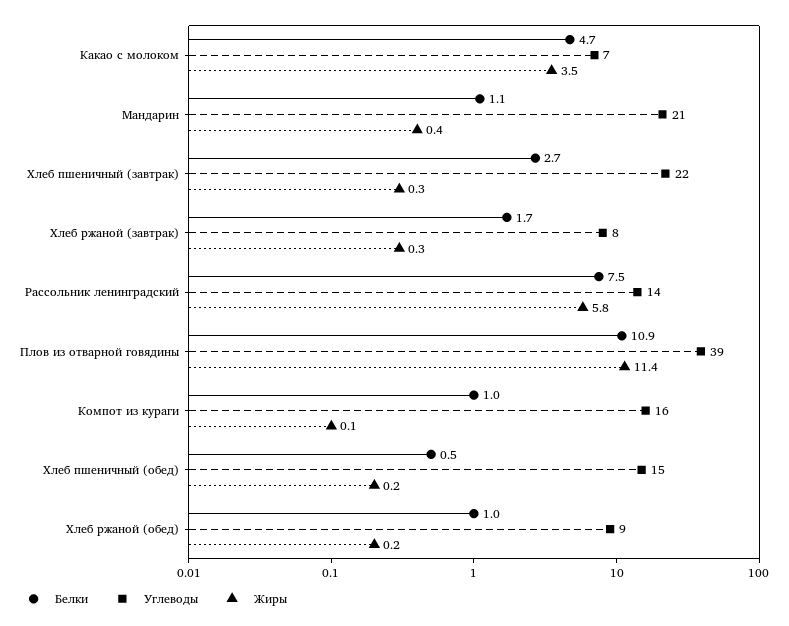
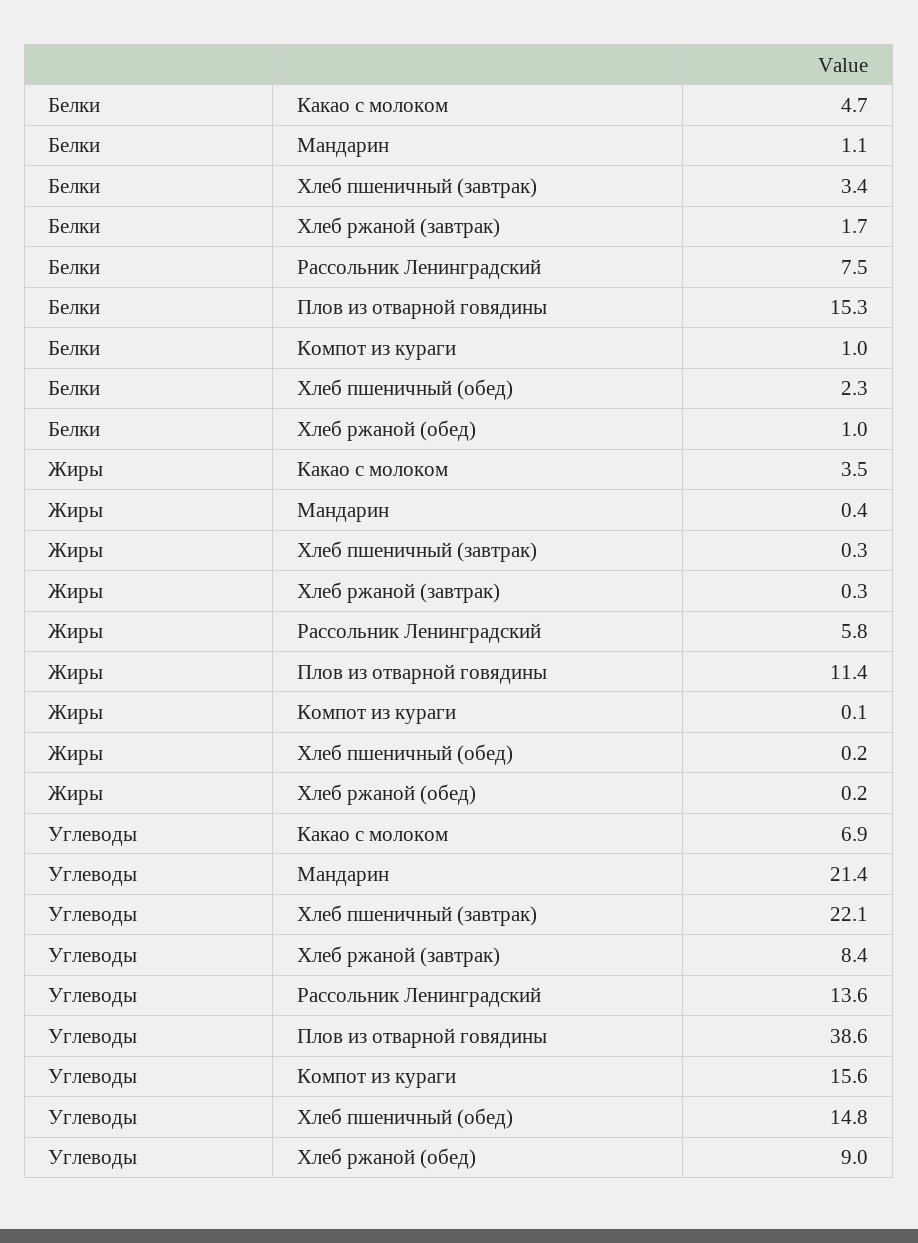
  {
    "Белки": {
      "Какао с молоком": 4.7,
      "Мандарин": 1.1,
-     "Хлеб пшеничный (завтрак)": 2.7,
+     "Хлеб пшеничный (завтрак)": 3.4,
      "Хлеб ржаной (завтрак)": 1.7,
      "Рассольник ленинградский": 7.5,
-     "Плов из отварной говядины": 10.9,
+     "Плов из отварной говядины": 15.3,
      "Компот из кураги": 1,
-     "Хлеб пшеничный (обед)": 0.5,
+     "Хлеб пшеничный (обед)": 2.3,
      "Хлеб ржаной (обед)": 1
    },
    "Углеводы": {
      "Какао с молоком": 6.9,
      "Мандарин": 21.4,
      "Хлеб пшеничный (завтрак)": 22.1,
      "Хлеб ржаной (завтрак)": 8.4,
      "Рассольник ленинградский": 13.6,
      "Плов из отварной говядины": 38.6,
      "Компот из кураги": 15.6,
      "Хлеб пшеничный (обед)": 14.8,
      "Хлеб ржаной (обед)": 9
    },
    "Жиры": {
      "Какао с молоком": 3.5,
      "Мандарин": 0.4,
      "Хлеб пшеничный (завтрак)": 0.3,
      "Хлеб ржаной (завтрак)": 0.3,
      "Рассольник ленинградский": 5.8,
      "Плов из отварной говядины": 11.4,
      "Компот из кураги": 0.1,
      "Хлеб пшеничный (обед)": 0.2,
      "Хлеб ржаной (обед)": 0.2
    }
  }

